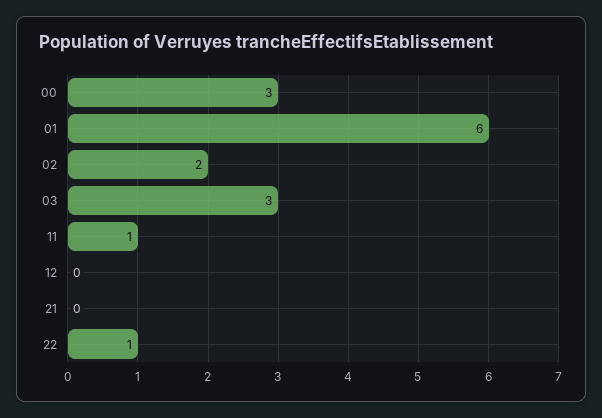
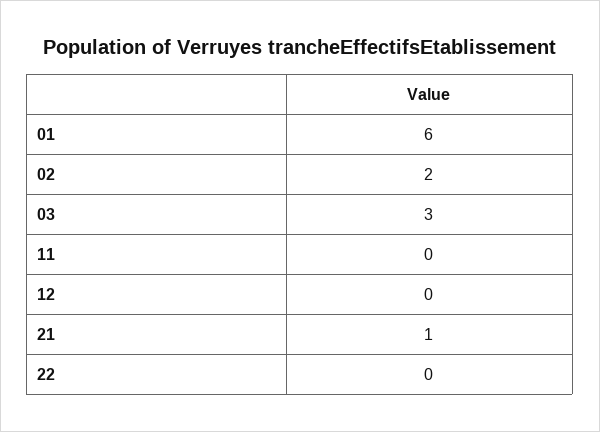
  {
-   "00": 3,
    "01": 6,
    "02": 2,
    "03": 3,
-   "11": 1,
+   "11": 0,
    "12": 0,
-   "21": 0,
+   "21": 1,
-   "22": 1
+   "22": 0
  }

